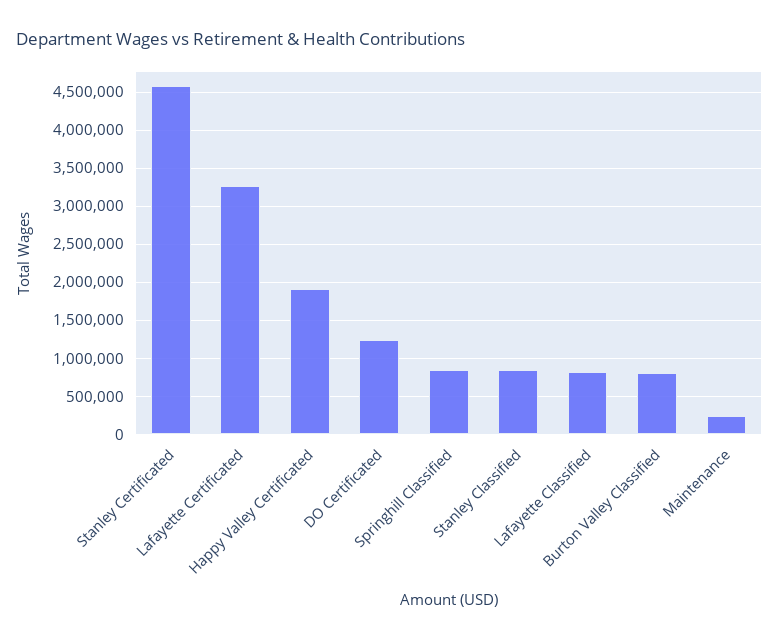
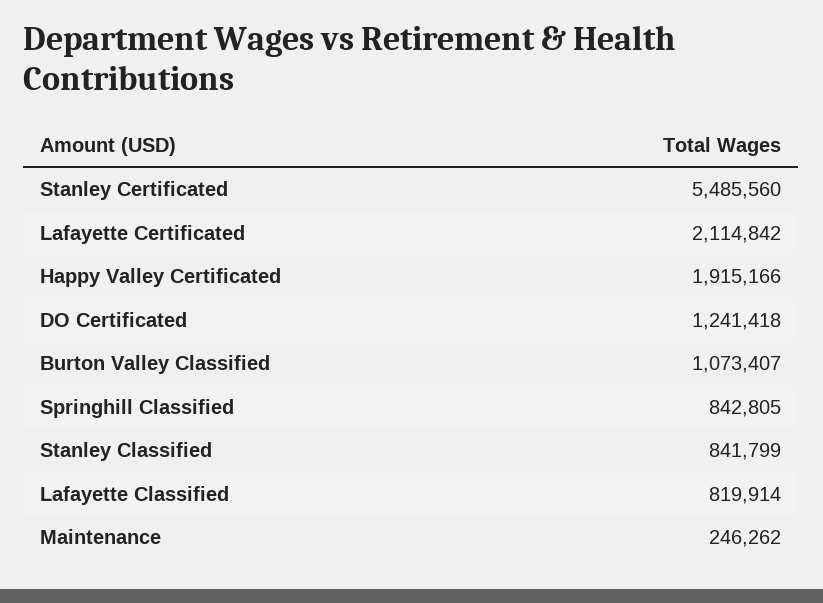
  {
-   "Stanley Certificated": 4600000,
+   "Stanley Certificated": 5485560,
-   "Lafayette Certificated": 3300000,
+   "Lafayette Certificated": 2114842,
    "Happy Valley Certificated": 1915166,
    "DO Certificated": 1241418,
    "Springhill Classified": 842805,
    "Stanley Classified": 841799,
    "Lafayette Classified": 819914,
-   "Burton Valley Classified": 800000,
+   "Burton Valley Classified": 1073407,
    "Maintenance": 246262
  }

